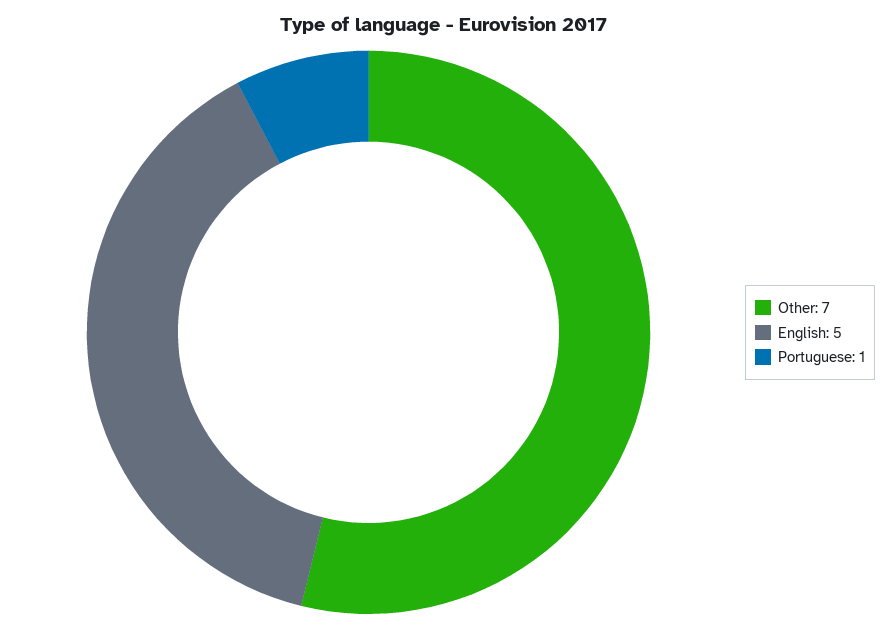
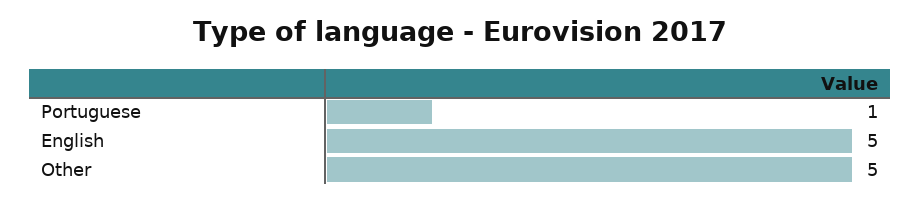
  {
-   "Other": 7,
+   "Other": 5,
    "English": 5,
    "Portuguese": 1
  }

